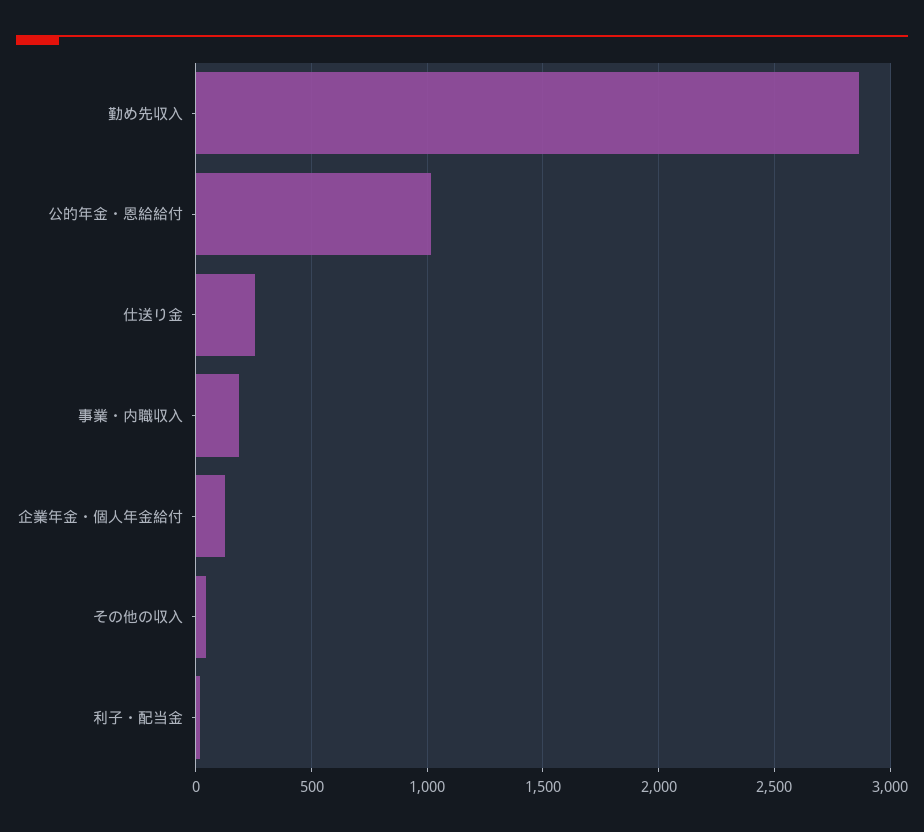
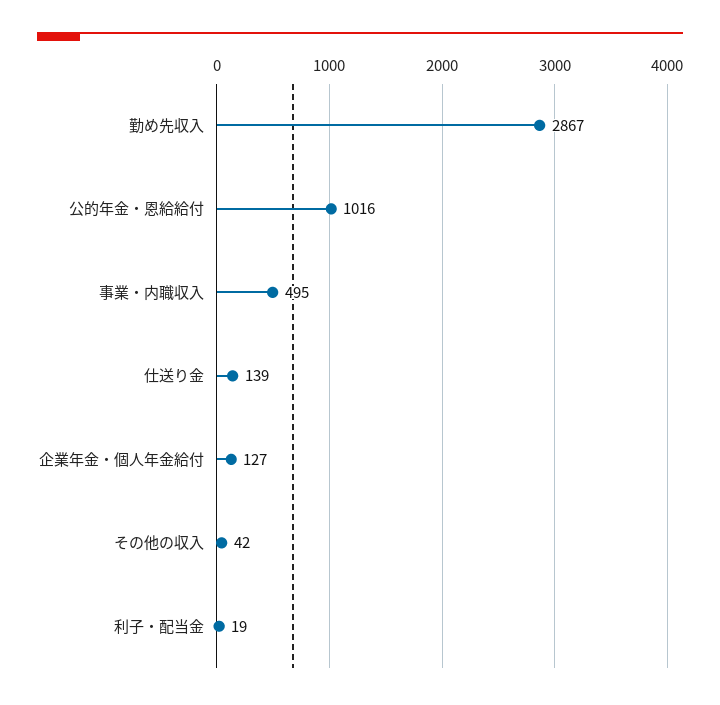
  {
    "勤め先収入": 2867,
    "公的年金・恩給給付": 1016,
-   "仕送り金": 250,
+   "仕送り金": 139,
-   "事業・内職収入": 200,
+   "事業・内職収入": 495,
    "企業年金・個人年金給付": 127,
    "その他の収入": 42,
    "利子・配当金": 19
  }

